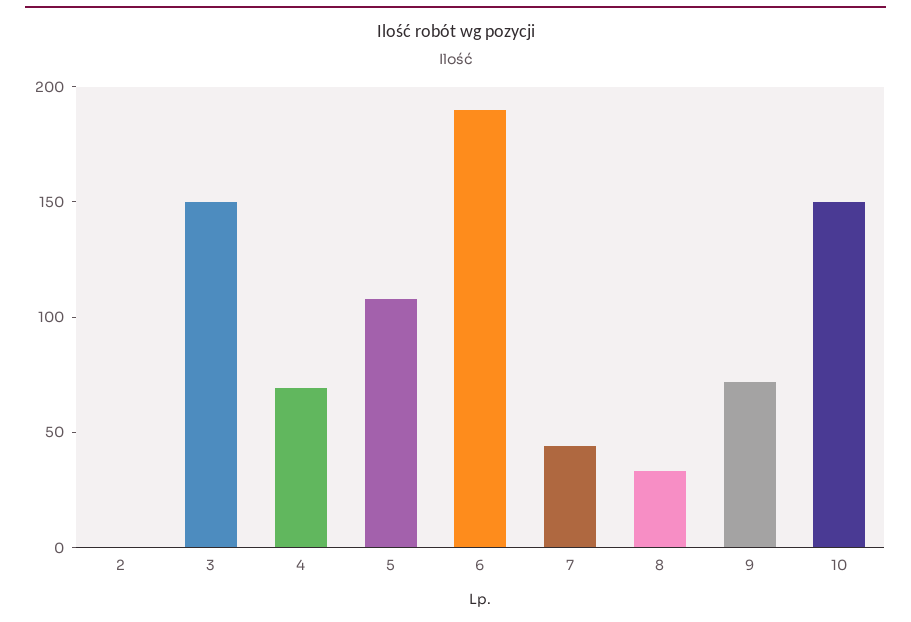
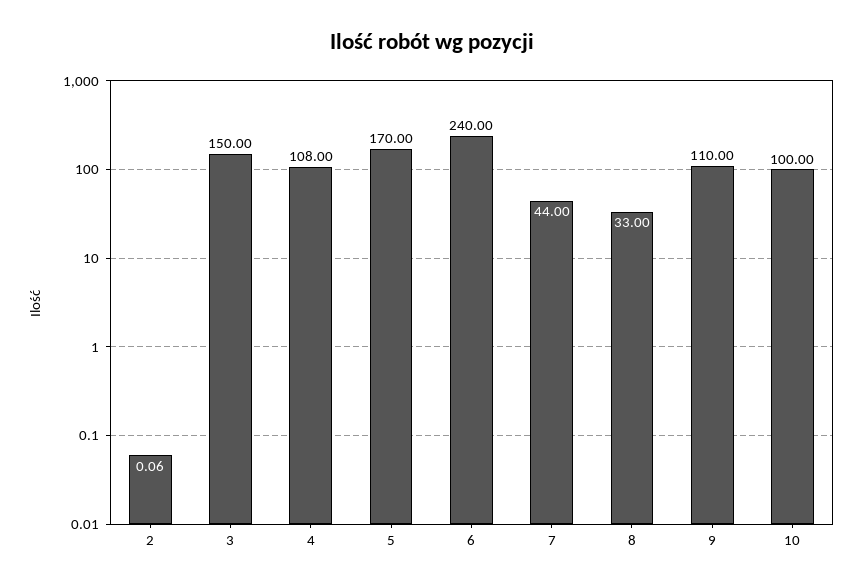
  {
    "2": 0.06,
    "3": 150,
-   "4": 70,
+   "4": 108,
-   "5": 110,
+   "5": 170,
-   "6": 190,
+   "6": 240,
    "7": 44,
    "8": 33,
-   "9": 70,
+   "9": 110,
-   "10": 150
+   "10": 100
  }

